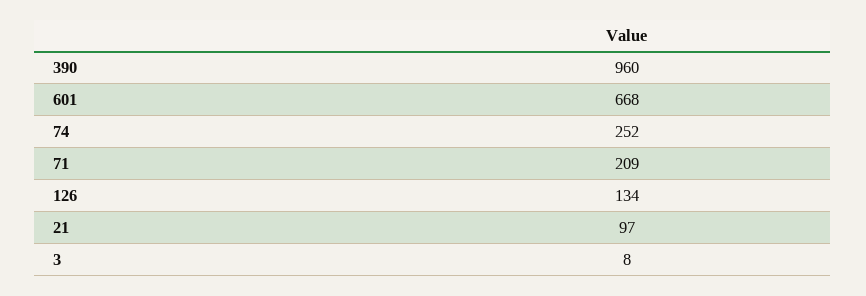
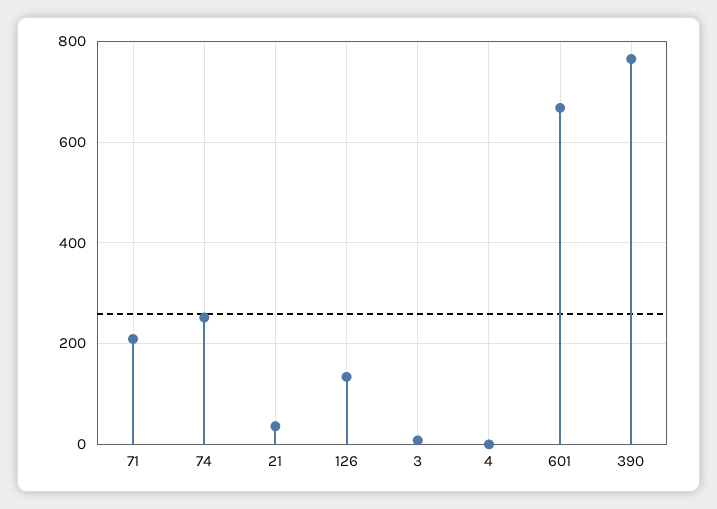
  {
-   "390": 960,
+   "390": 760,
    "601": 668,
    "74": 252,
    "71": 209,
    "126": 134,
-   "21": 97,
+   "21": 40,
-   "3": 8
+   "3": 8,
+   "4": 0
  }

